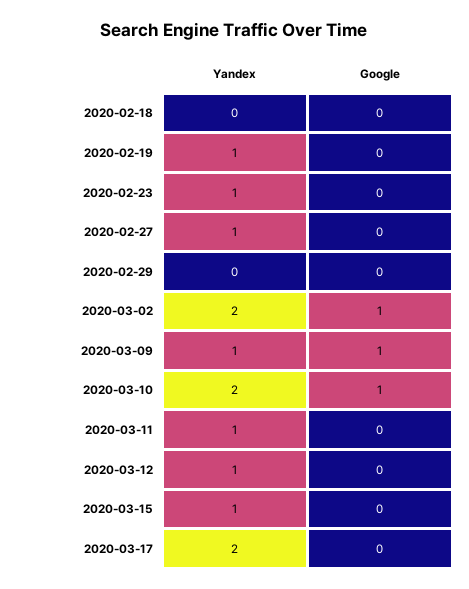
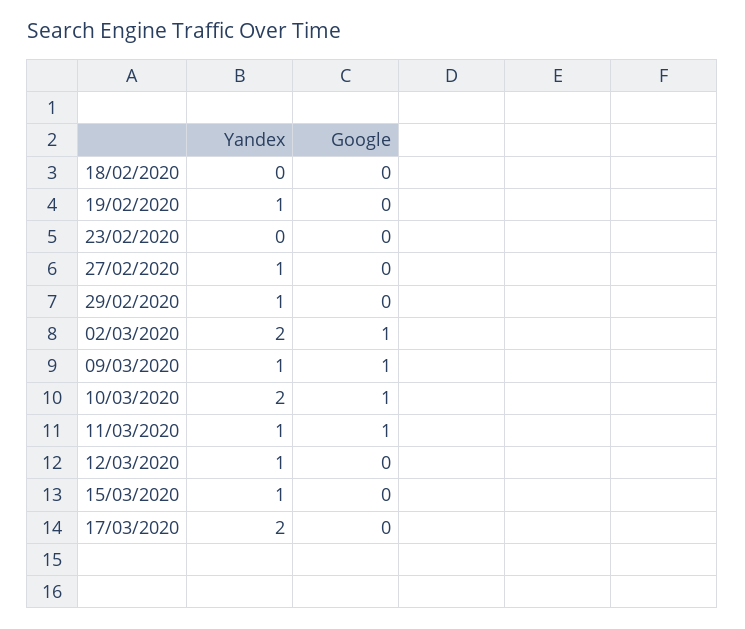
  {
    "Yandex": {
      "2020-02-18": 0,
      "2020-02-19": 1,
-     "2020-02-23": 1,
+     "2020-02-23": 0,
      "2020-02-27": 1,
-     "2020-02-29": 0,
+     "2020-02-29": 1,
      "2020-03-02": 2,
      "2020-03-09": 1,
      "2020-03-10": 2,
      "2020-03-11": 1,
      "2020-03-12": 1,
      "2020-03-15": 1,
      "2020-03-17": 2
    },
    "Google": {
      "2020-02-18": 0,
      "2020-02-19": 0,
      "2020-02-23": 0,
      "2020-02-27": 0,
      "2020-02-29": 0,
      "2020-03-02": 1,
      "2020-03-09": 1,
      "2020-03-10": 1,
-     "2020-03-11": 0,
+     "2020-03-11": 1,
      "2020-03-12": 0,
      "2020-03-15": 0,
      "2020-03-17": 0
    }
  }

